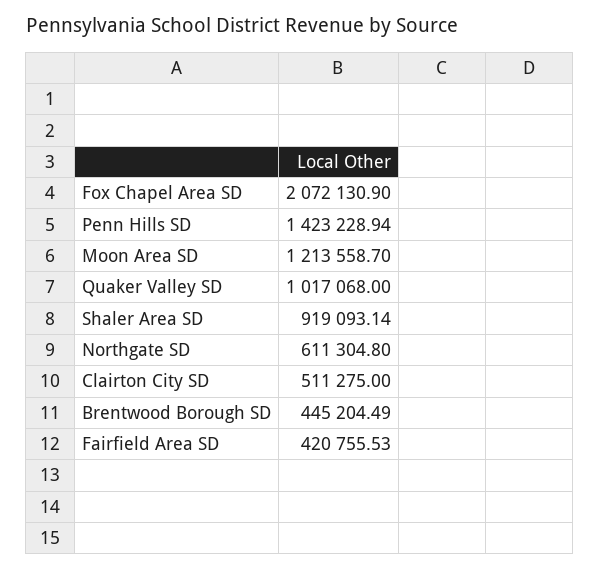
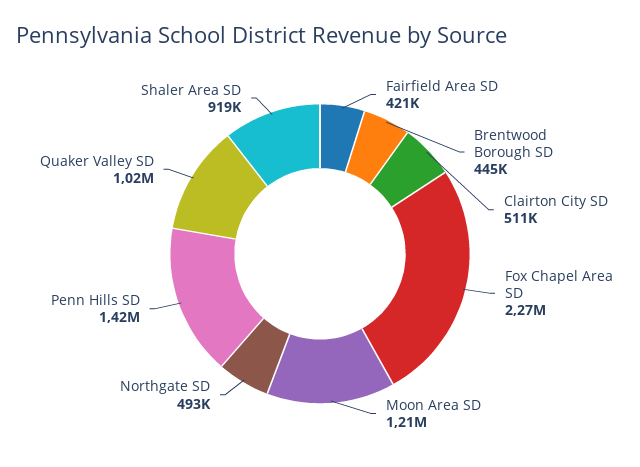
  {
-   "Fox Chapel Area SD": 2072130.9,
+   "Fox Chapel Area SD": 2270000,
    "Penn Hills SD": 1423228.94,
    "Moon Area SD": 1213558.7,
    "Quaker Valley SD": 1017068,
    "Shaler Area SD": 919093.14,
-   "Northgate SD": 611304.8,
+   "Northgate SD": 493000,
    "Clairton City SD": 511275,
    "Brentwood Borough SD": 445204.49,
    "Fairfield Area SD": 420755.53
  }

